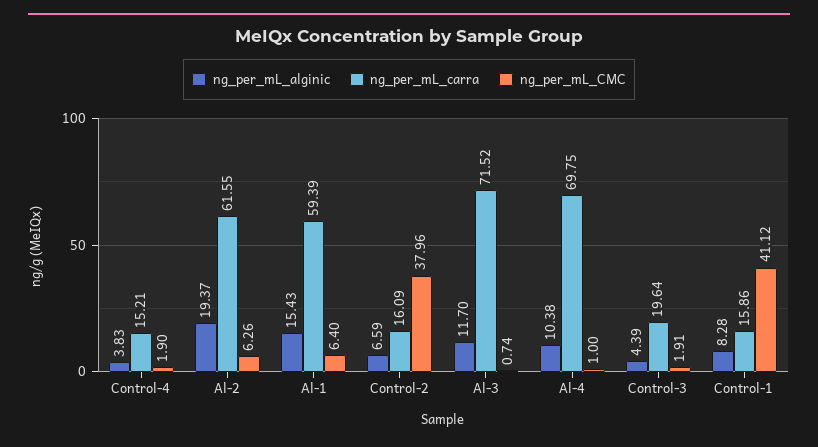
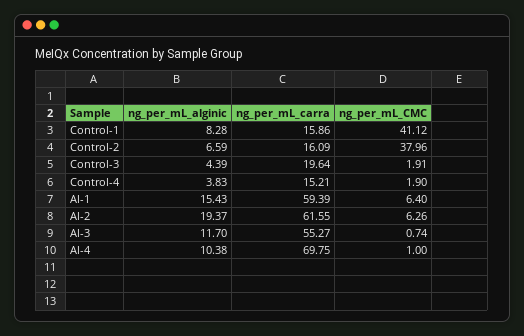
  {
    "ng_per_mL_alginic": {
      "Control-4": 3.83,
      "Al-2": 19.37,
      "Al-1": 15.43,
      "Control-2": 6.59,
      "Al-3": 11.7,
      "Al-4": 10.38,
      "Control-3": 4.39,
      "Control-1": 8.28
    },
    "ng_per_mL_carra": {
      "Control-4": 15.21,
      "Al-2": 61.55,
      "Al-1": 59.39,
      "Control-2": 16.09,
-     "Al-3": 71.52,
+     "Al-3": 55.27,
      "Al-4": 69.75,
      "Control-3": 19.64,
      "Control-1": 15.86
    },
    "ng_per_mL_CMC": {
      "Control-4": 1.9,
      "Al-2": 6.26,
      "Al-1": 6.4,
      "Control-2": 37.96,
      "Al-3": 0.74,
      "Al-4": 1,
      "Control-3": 1.91,
      "Control-1": 41.12
    }
  }

